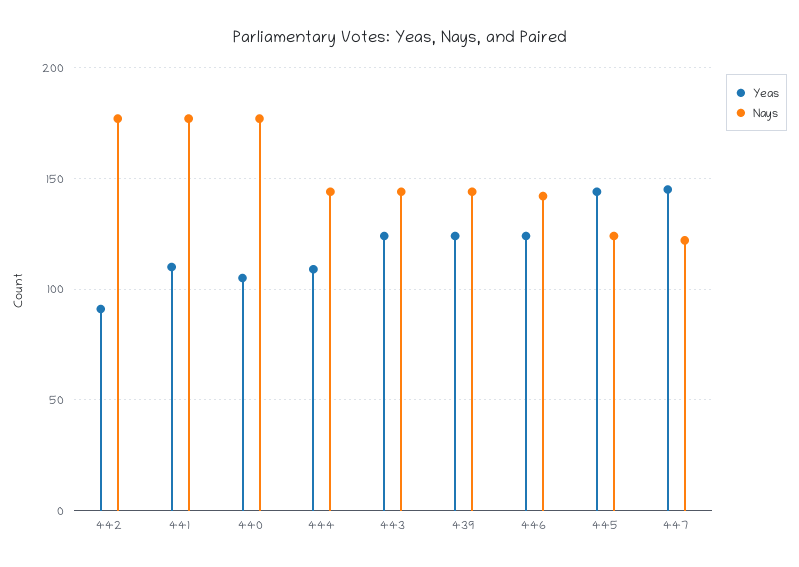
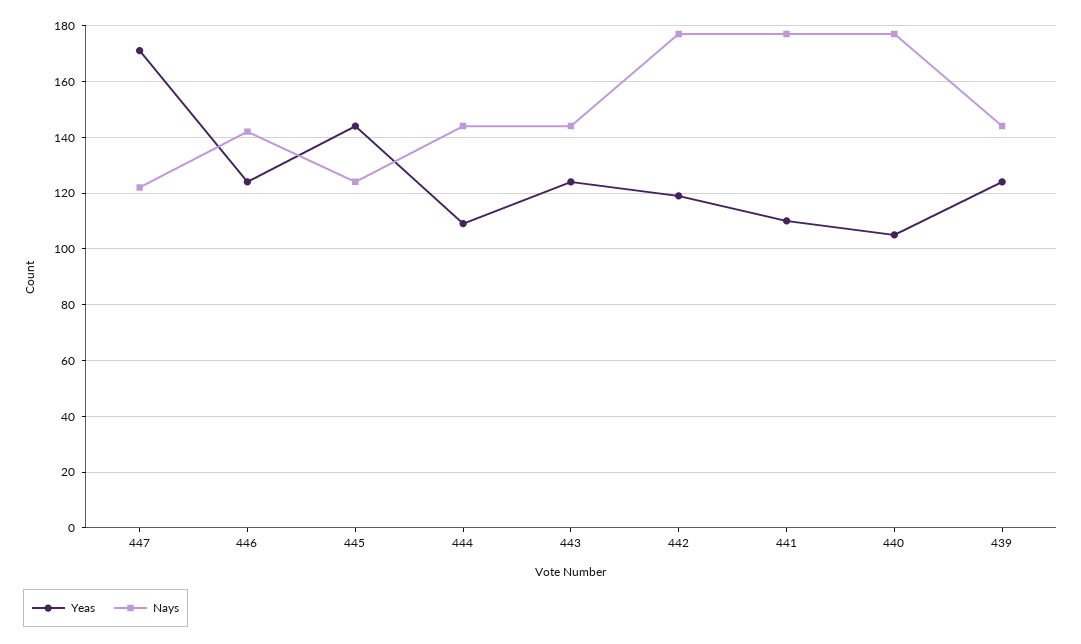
  {
    "Yeas": {
-     "442": 90,
+     "442": 120,
      "441": 110,
      "440": 105,
      "444": 110,
      "443": 125,
      "439": 125,
      "446": 125,
      "445": 145,
-     "447": 145
+     "447": 170
    },
    "Nays": {
      "442": 175,
      "441": 175,
      "440": 175,
      "444": 145,
      "443": 145,
      "439": 145,
      "446": 140,
      "445": 125,
      "447": 120
    }
  }

